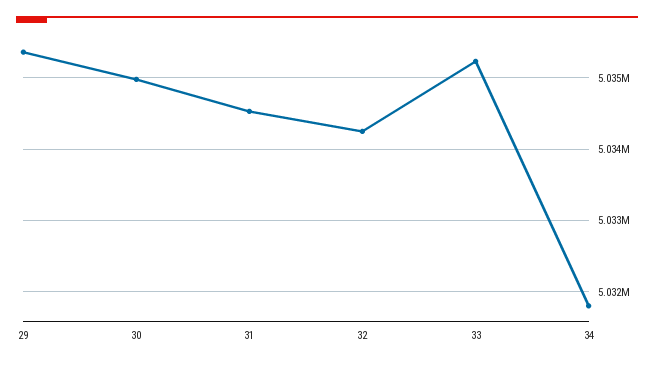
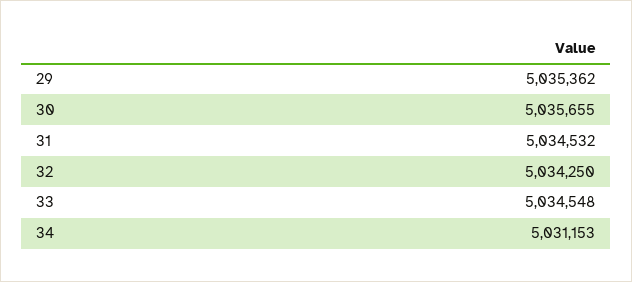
  {
    "29": 5035362,
-   "30": 5035000,
+   "30": 5035655,
    "31": 5034532,
    "32": 5034250,
-   "33": 5035200,
+   "33": 5034548,
-   "34": 5031800
+   "34": 5031153
  }

